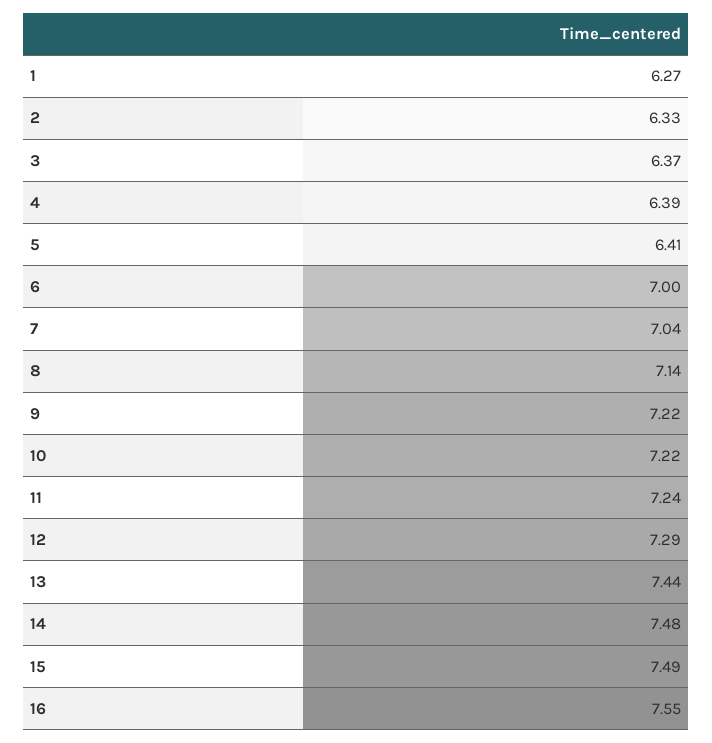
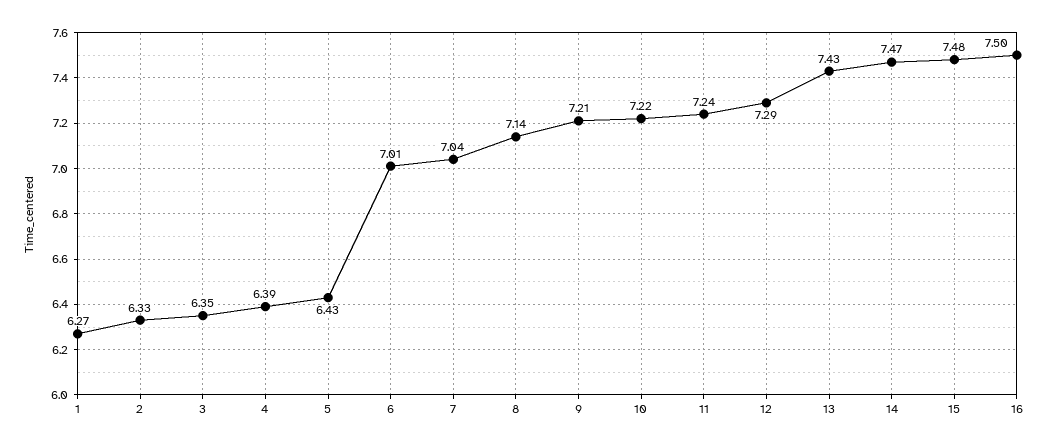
  {
    "1": 6.27,
    "2": 6.33,
-   "3": 6.37,
+   "3": 6.35,
    "4": 6.39,
-   "5": 6.41,
+   "5": 6.43,
-   "6": 7,
+   "6": 7.01,
    "7": 7.04,
    "8": 7.14,
-   "9": 7.22,
+   "9": 7.21,
    "10": 7.22,
    "11": 7.24,
    "12": 7.29,
-   "13": 7.44,
+   "13": 7.43,
-   "14": 7.48,
+   "14": 7.47,
-   "15": 7.49,
+   "15": 7.48,
-   "16": 7.55
+   "16": 7.5
  }

